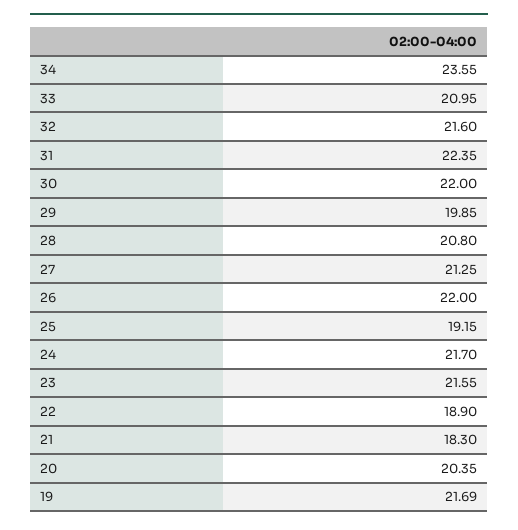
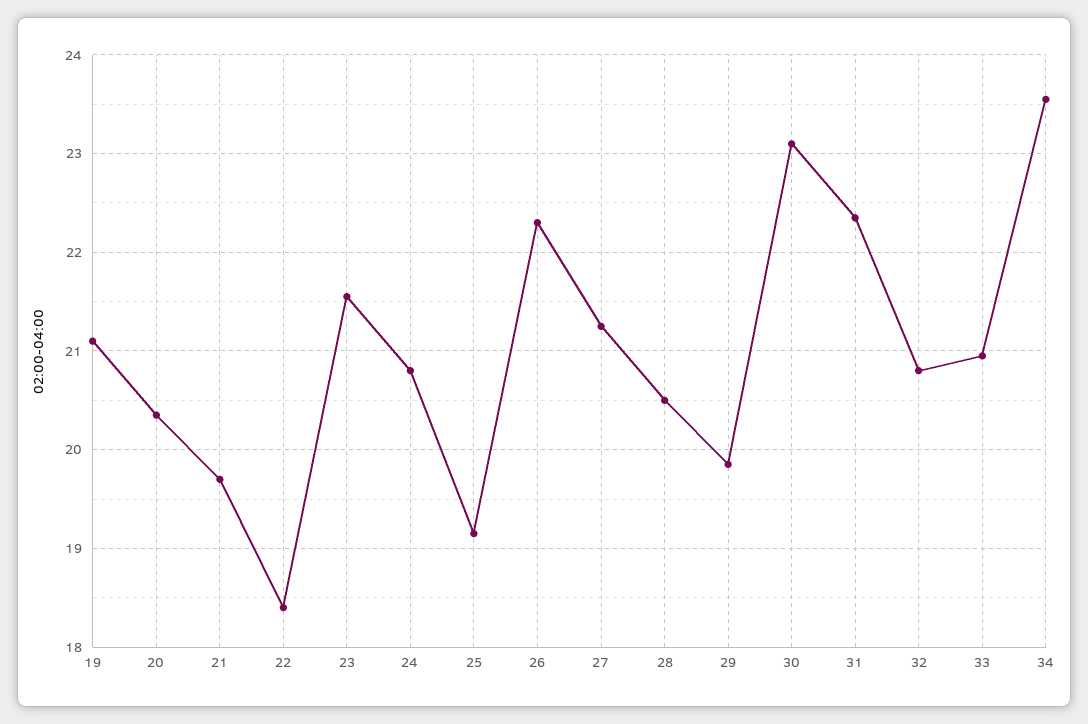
  {
    "34": 23.55,
    "33": 20.95,
-   "32": 21.6,
+   "32": 20.8,
    "31": 22.35,
-   "30": 22,
+   "30": 23.1,
    "29": 19.85,
-   "28": 20.8,
+   "28": 20.5,
    "27": 21.25,
-   "26": 22,
+   "26": 22.3,
    "25": 19.15,
-   "24": 21.7,
+   "24": 20.8,
    "23": 21.55,
-   "22": 18.9,
+   "22": 18.4,
-   "21": 18.3,
+   "21": 19.7,
    "20": 20.35,
-   "19": 21.69
+   "19": 21.1
  }

